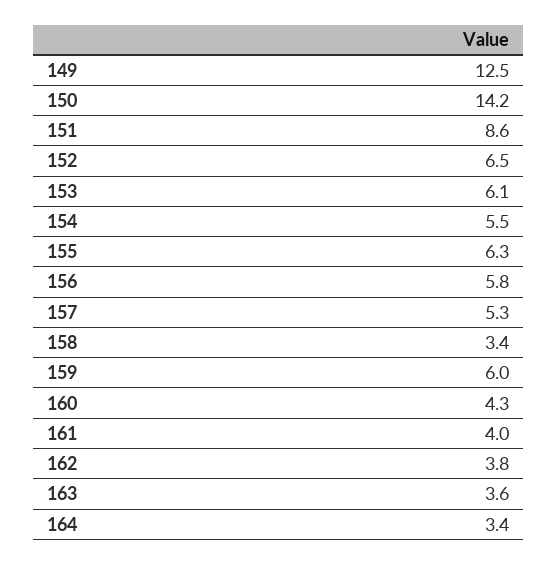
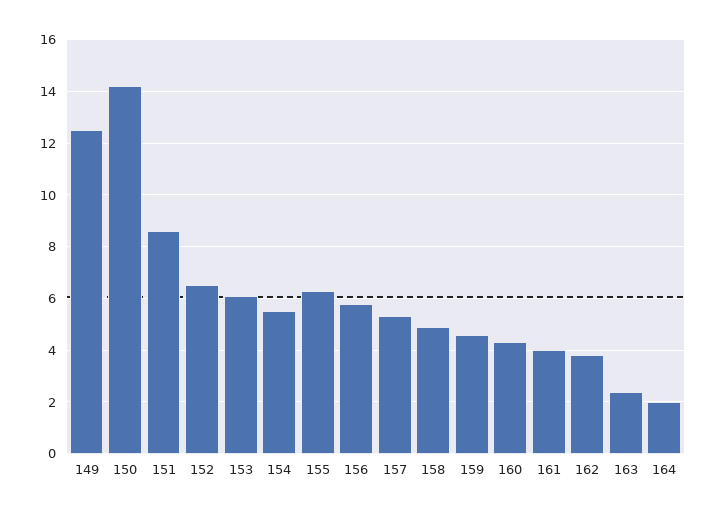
  {
    "149": 12.5,
    "150": 14.2,
    "151": 8.6,
    "152": 6.5,
    "153": 6.1,
    "154": 5.5,
    "155": 6.3,
    "156": 5.8,
    "157": 5.3,
-   "158": 3.4,
+   "158": 5,
-   "159": 6,
+   "159": 4.5,
    "160": 4.3,
    "161": 4,
    "162": 3.8,
-   "163": 3.6,
+   "163": 2.5,
-   "164": 3.4
+   "164": 2
  }

